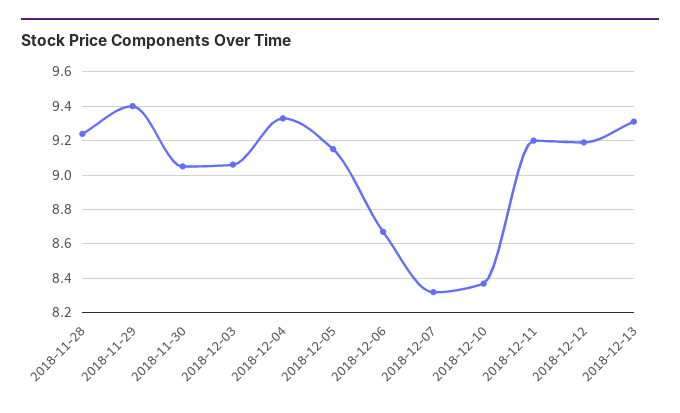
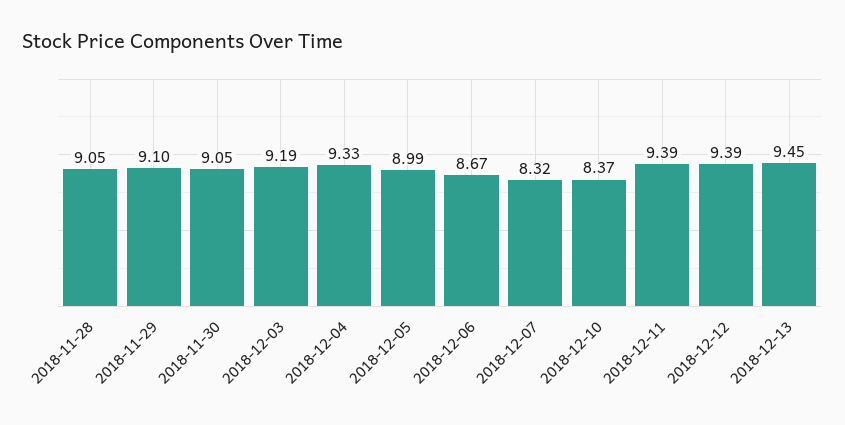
  {
-   "2018-11-28": 9.25,
+   "2018-11-28": 9.05,
-   "2018-11-29": 9.4,
+   "2018-11-29": 9.1,
    "2018-11-30": 9.05,
-   "2018-12-03": 9.05,
+   "2018-12-03": 9.19,
    "2018-12-04": 9.33,
-   "2018-12-05": 9.15,
+   "2018-12-05": 8.99,
    "2018-12-06": 8.67,
    "2018-12-07": 8.32,
    "2018-12-10": 8.37,
-   "2018-12-11": 9.2,
+   "2018-12-11": 9.39,
-   "2018-12-12": 9.2,
+   "2018-12-12": 9.39,
-   "2018-12-13": 9.3
+   "2018-12-13": 9.45
  }

